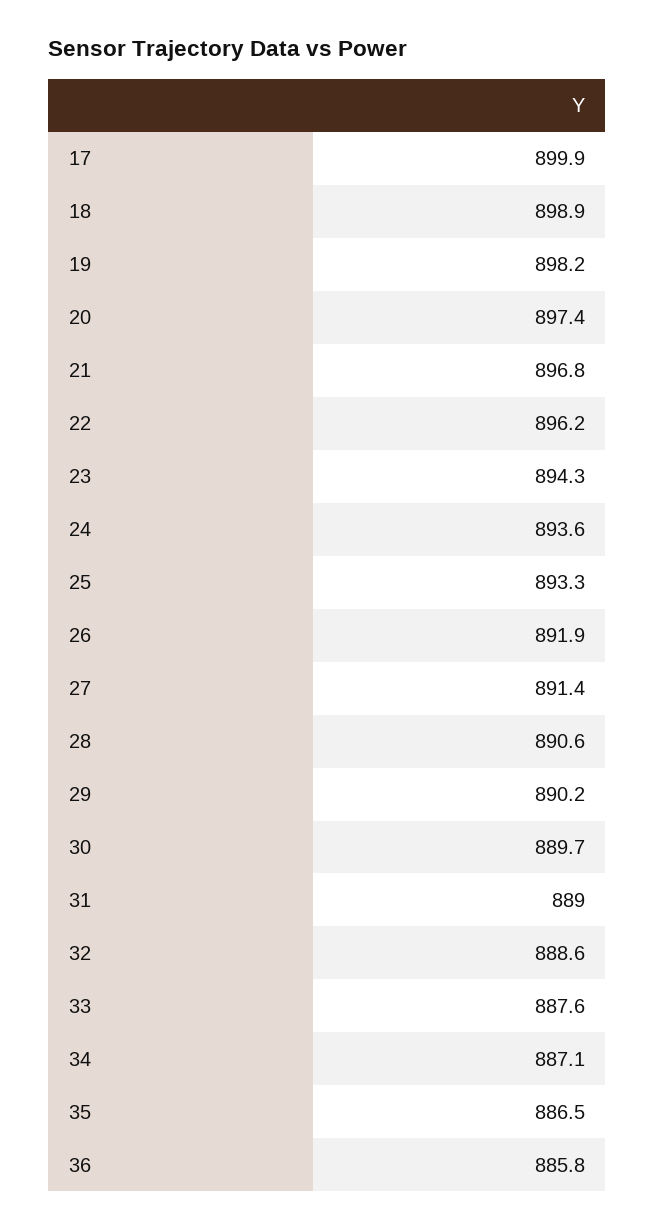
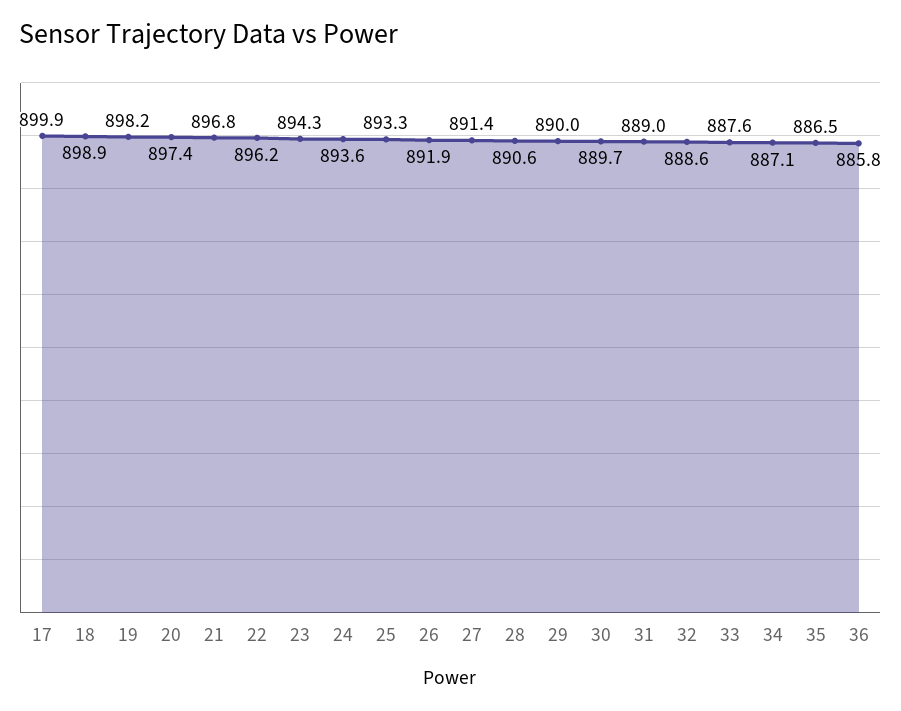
  {
    "17": 899.9,
    "18": 898.9,
    "19": 898.2,
    "20": 897.4,
    "21": 896.8,
    "22": 896.2,
    "23": 894.3,
    "24": 893.6,
    "25": 893.3,
    "26": 891.9,
    "27": 891.4,
    "28": 890.6,
-   "29": 890.2,
+   "29": 890,
    "30": 889.7,
    "31": 889,
    "32": 888.6,
    "33": 887.6,
    "34": 887.1,
    "35": 886.5,
    "36": 885.8
  }

